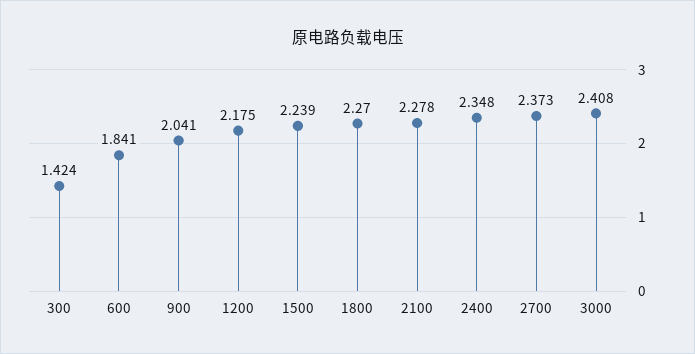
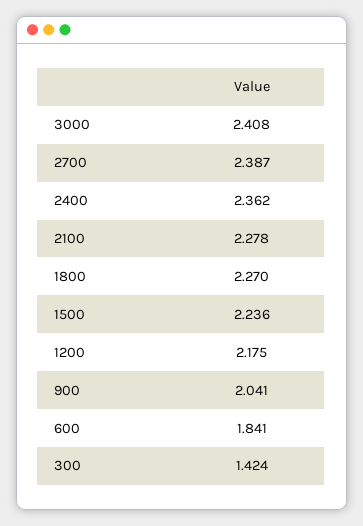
  {
    "300": 1.424,
    "600": 1.841,
    "900": 2.041,
    "1200": 2.175,
-   "1500": 2.239,
+   "1500": 2.236,
    "1800": 2.27,
    "2100": 2.278,
-   "2400": 2.348,
+   "2400": 2.362,
-   "2700": 2.373,
+   "2700": 2.387,
    "3000": 2.408
  }

